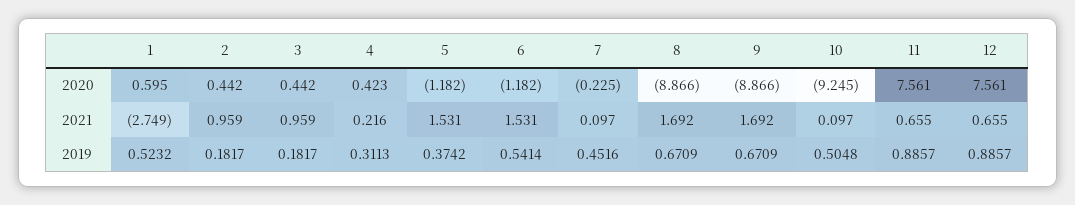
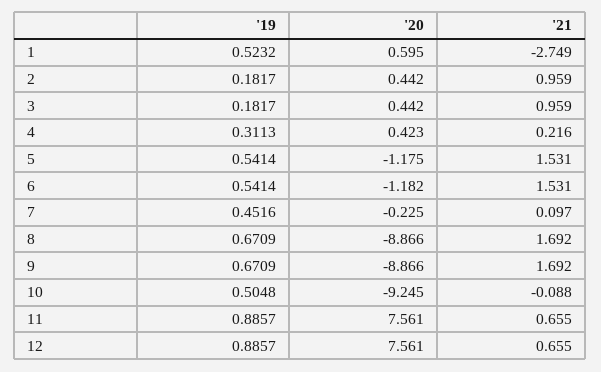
  {
    "1": {
      "2020": 0.595,
      "2021": -2.749,
      "2019": 0.5232
    },
    "2": {
      "2020": 0.442,
      "2021": 0.959,
      "2019": 0.1817
    },
    "3": {
      "2020": 0.442,
      "2021": 0.959,
      "2019": 0.1817
    },
    "4": {
      "2020": 0.423,
      "2021": 0.216,
      "2019": 0.3113
    },
    "5": {
-     "2020": -1.182,
+     "2020": -1.175,
      "2021": 1.531,
-     "2019": 0.3742
+     "2019": 0.5414
    },
    "6": {
      "2020": -1.182,
      "2021": 1.531,
      "2019": 0.5414
    },
    "7": {
      "2020": -0.225,
      "2021": 0.097,
      "2019": 0.4516
    },
    "8": {
      "2020": -8.866,
      "2021": 1.692,
      "2019": 0.6709
    },
    "9": {
      "2020": -8.866,
      "2021": 1.692,
      "2019": 0.6709
    },
    "10": {
      "2020": -9.245,
-     "2021": 0.097,
+     "2021": -0.088,
      "2019": 0.5048
    },
    "11": {
      "2020": 7.561,
      "2021": 0.655,
      "2019": 0.8857
    },
    "12": {
      "2020": 7.561,
      "2021": 0.655,
      "2019": 0.8857
    }
  }

